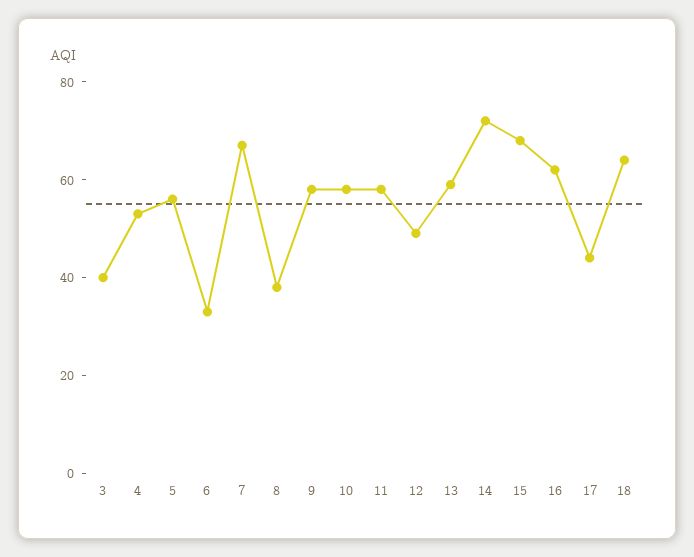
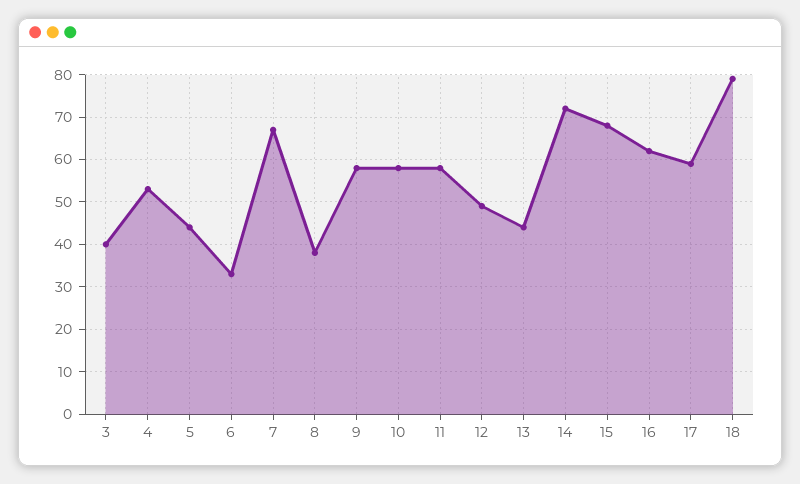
  {
    "3": 40,
    "4": 55,
-   "5": 55,
+   "5": 45,
    "6": 35,
    "7": 65,
    "8": 40,
    "9": 60,
    "10": 60,
    "11": 60,
    "12": 50,
-   "13": 60,
+   "13": 45,
    "14": 70,
    "15": 70,
    "16": 60,
-   "17": 45,
+   "17": 60,
-   "18": 65
+   "18": 80
  }

